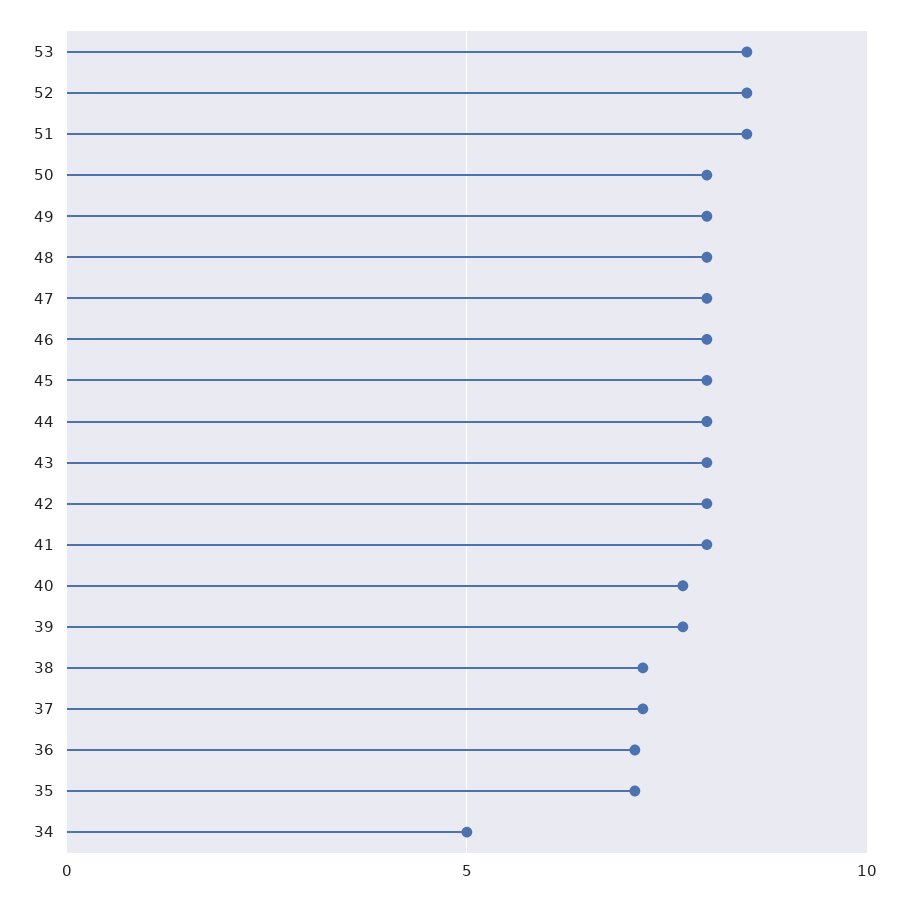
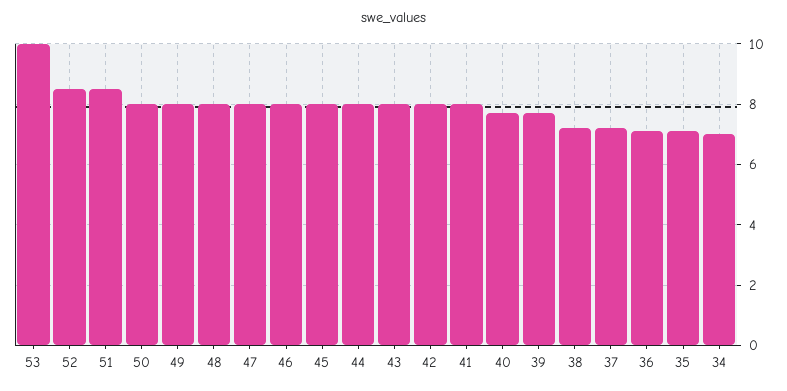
  {
-   "53": 8.5,
+   "53": 10,
    "52": 8.5,
    "51": 8.5,
    "50": 8,
    "49": 8,
    "48": 8,
    "47": 8,
    "46": 8,
    "45": 8,
    "44": 8,
    "43": 8,
    "42": 8,
    "41": 8,
    "40": 7.5,
    "39": 7.5,
    "38": 7,
    "37": 7,
    "36": 7,
    "35": 7,
-   "34": 5
+   "34": 7
  }

